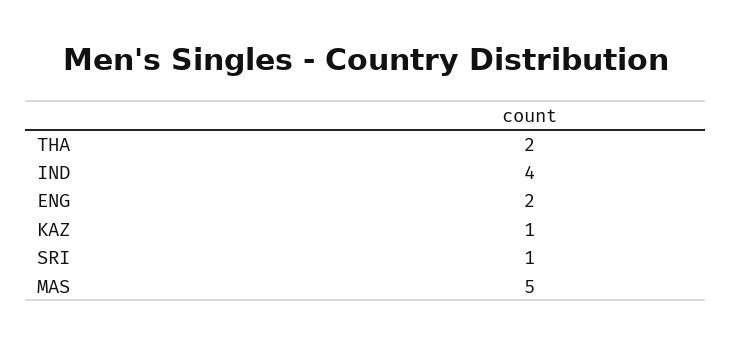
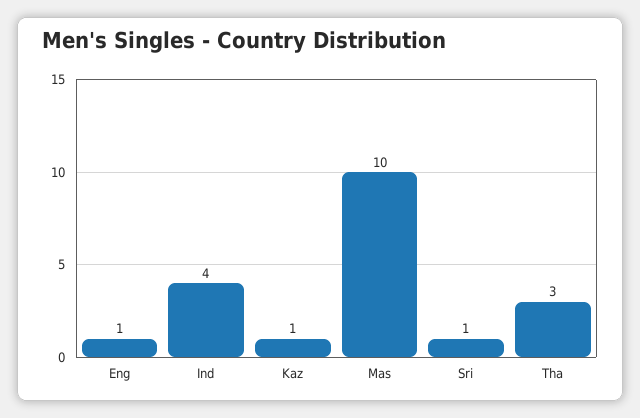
  {
-   "THA": 2,
+   "THA": 3,
    "IND": 4,
-   "ENG": 2,
+   "ENG": 1,
    "KAZ": 1,
    "SRI": 1,
-   "MAS": 5
+   "MAS": 10
  }

